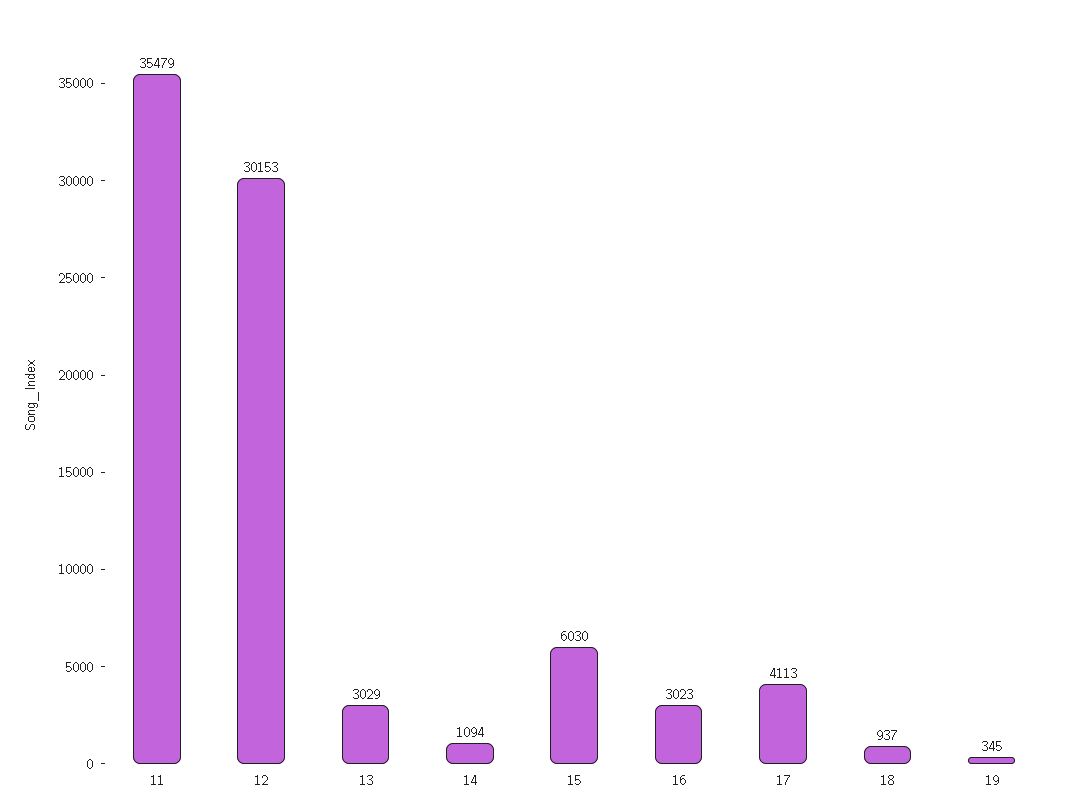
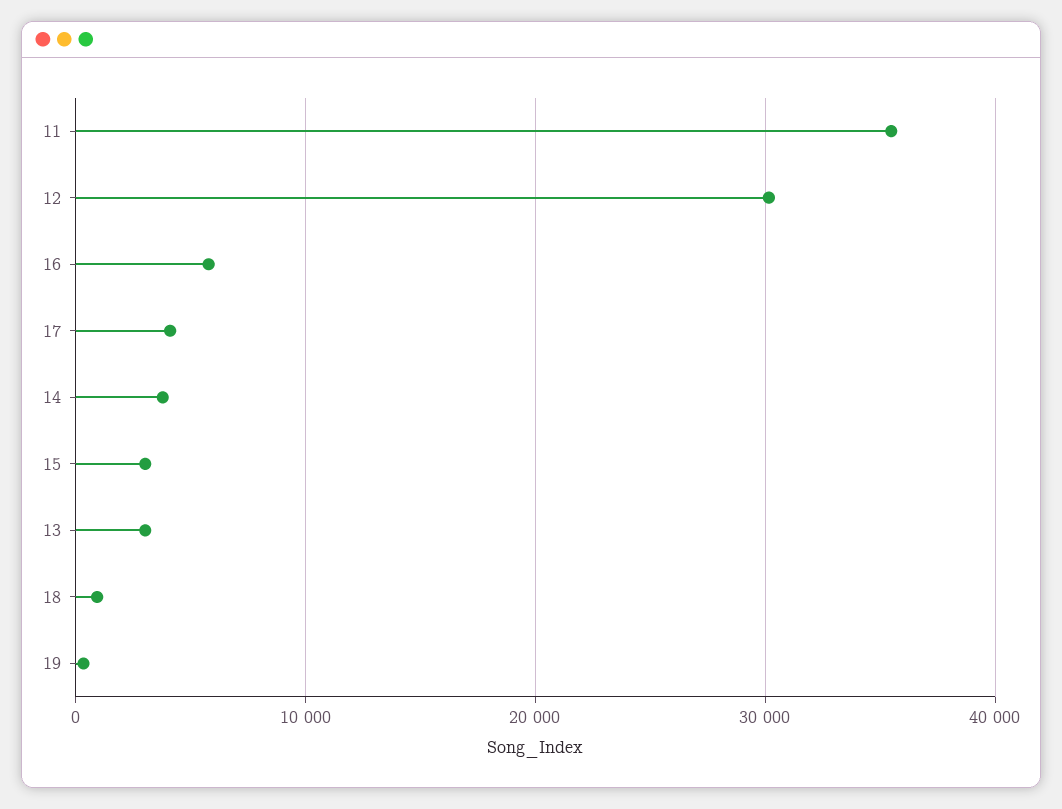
  {
    "11": 35479,
    "12": 30153,
    "13": 3029,
-   "14": 1094,
+   "14": 4000,
-   "15": 6030,
+   "15": 3000,
-   "16": 3023,
+   "16": 6000,
    "17": 4113,
    "18": 937,
    "19": 345
  }

